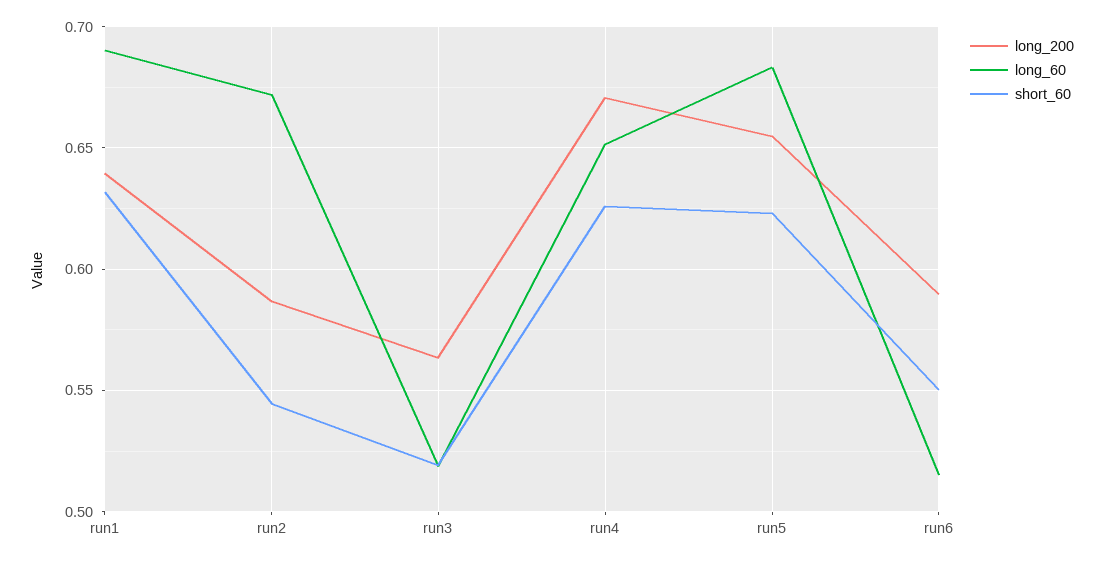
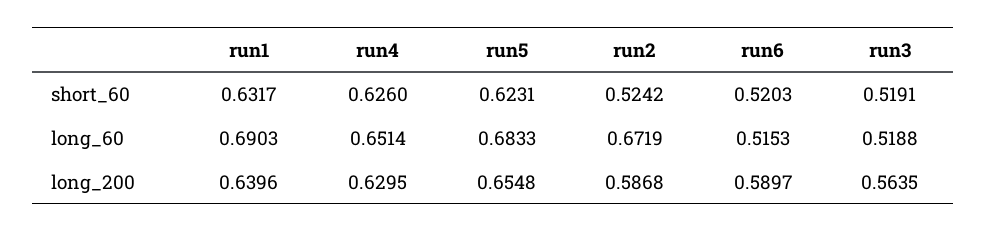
  {
    "long_200": {
      "run1": 0.6396,
      "run2": 0.5868,
      "run3": 0.5635,
-     "run4": 0.67,
+     "run4": 0.6295,
      "run5": 0.6548,
      "run6": 0.5897
    },
    "long_60": {
      "run1": 0.6903,
      "run2": 0.6719,
      "run3": 0.5188,
      "run4": 0.6514,
      "run5": 0.6833,
      "run6": 0.5153
    },
    "short_60": {
      "run1": 0.6317,
-     "run2": 0.545,
+     "run2": 0.5242,
      "run3": 0.5191,
      "run4": 0.626,
      "run5": 0.6231,
-     "run6": 0.55
+     "run6": 0.5203
    }
  }

